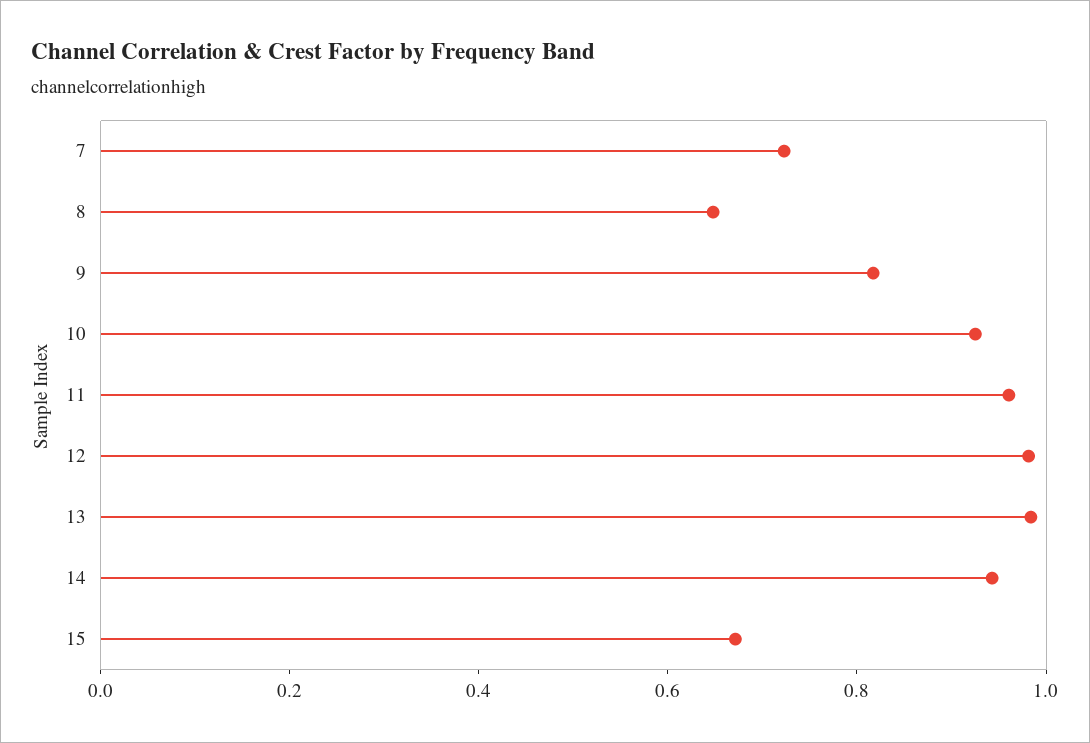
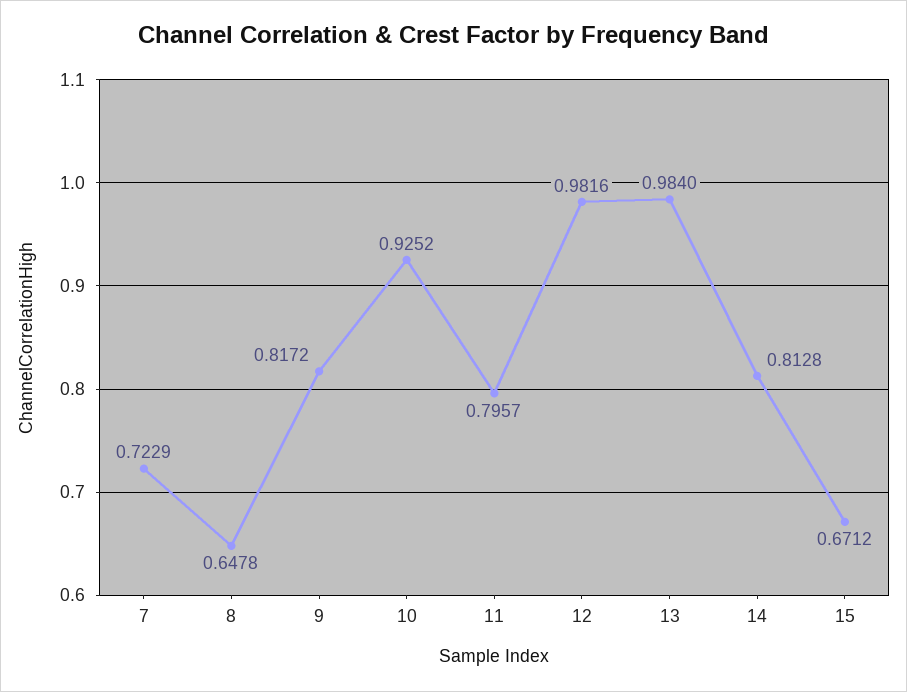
  {
    "7": 0.7229,
    "8": 0.6478,
    "9": 0.8172,
    "10": 0.9252,
-   "11": 0.95,
+   "11": 0.7957,
    "12": 0.9816,
    "13": 0.984,
-   "14": 0.95,
+   "14": 0.8128,
    "15": 0.6712
  }

